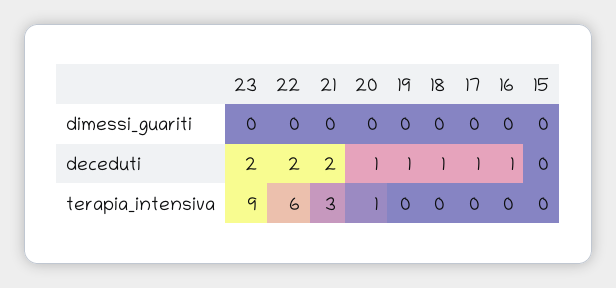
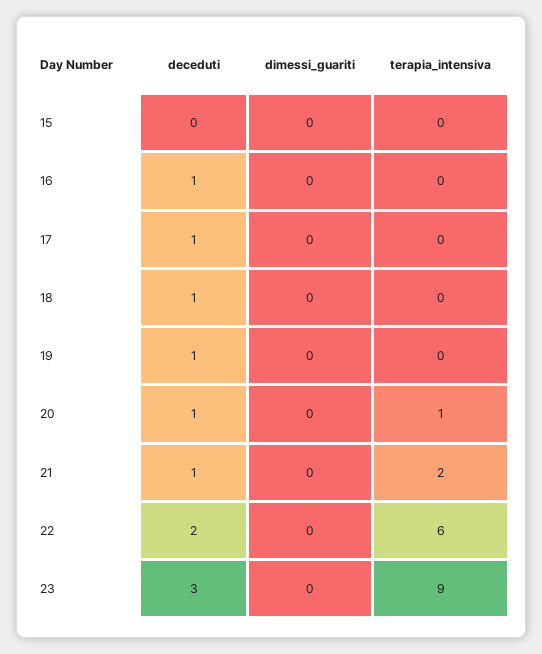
  {
    "23": {
      "dimessi_guariti": 0,
-     "deceduti": 2,
+     "deceduti": 3,
      "terapia_intensiva": 9
    },
    "22": {
      "dimessi_guariti": 0,
      "deceduti": 2,
      "terapia_intensiva": 6
    },
    "21": {
      "dimessi_guariti": 0,
-     "deceduti": 2,
+     "deceduti": 1,
-     "terapia_intensiva": 3
+     "terapia_intensiva": 2
    },
    "20": {
      "dimessi_guariti": 0,
      "deceduti": 1,
      "terapia_intensiva": 1
    },
    "19": {
      "dimessi_guariti": 0,
      "deceduti": 1,
      "terapia_intensiva": 0
    },
    "18": {
      "dimessi_guariti": 0,
      "deceduti": 1,
      "terapia_intensiva": 0
    },
    "17": {
      "dimessi_guariti": 0,
      "deceduti": 1,
      "terapia_intensiva": 0
    },
    "16": {
      "dimessi_guariti": 0,
      "deceduti": 1,
      "terapia_intensiva": 0
    },
    "15": {
      "dimessi_guariti": 0,
      "deceduti": 0,
      "terapia_intensiva": 0
    }
  }

